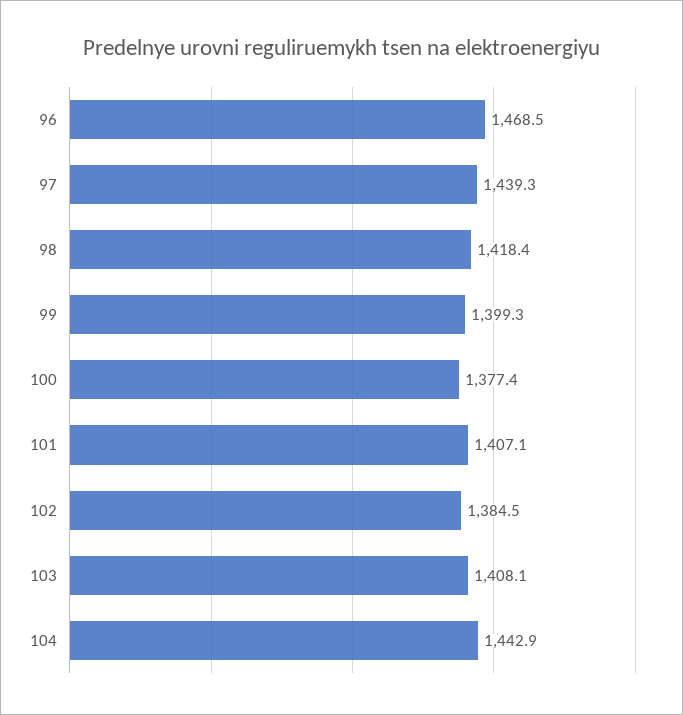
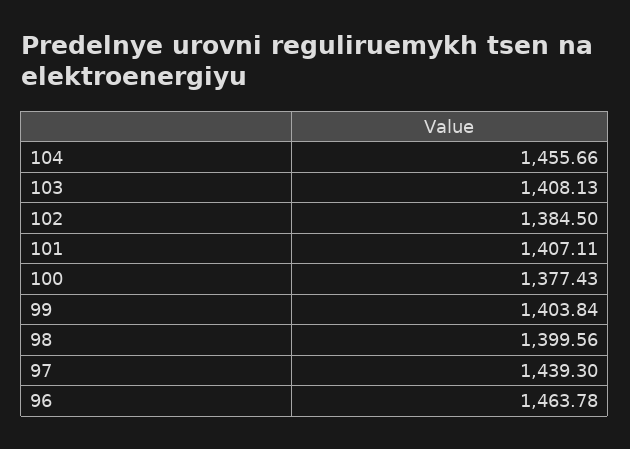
  {
-   "96": 1468.5,
+   "96": 1463.78,
    "97": 1439.3,
-   "98": 1418.4,
+   "98": 1399.56,
-   "99": 1399.3,
+   "99": 1403.84,
    "100": 1377.43,
    "101": 1407.11,
    "102": 1384.5,
    "103": 1408.13,
-   "104": 1442.9
+   "104": 1455.66
  }

